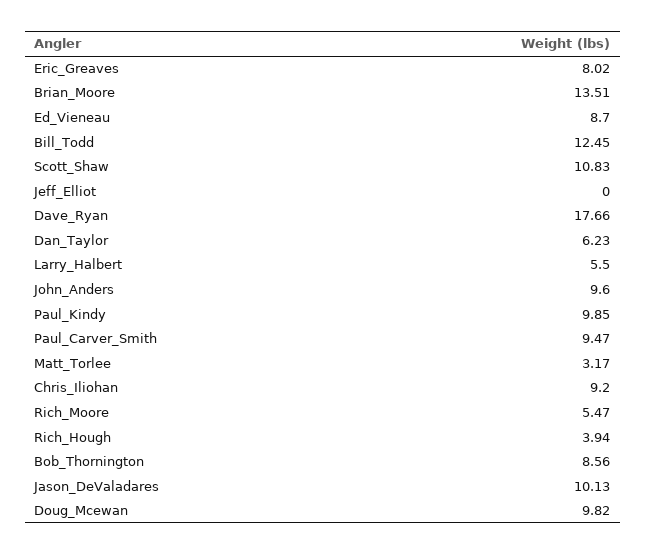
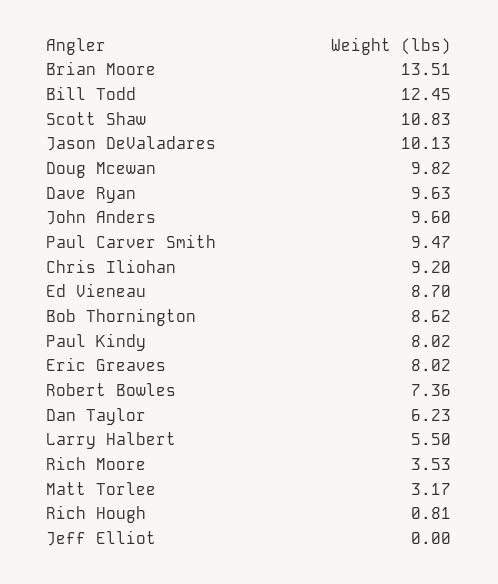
  {
    "Eric_Greaves": 8.02,
    "Brian_Moore": 13.51,
    "Ed_Vieneau": 8.7,
    "Bill_Todd": 12.45,
    "Scott_Shaw": 10.83,
    "Jeff_Elliot": 0,
-   "Dave_Ryan": 17.66,
+   "Dave_Ryan": 9.63,
    "Dan_Taylor": 6.23,
    "Larry_Halbert": 5.5,
    "John_Anders": 9.6,
-   "Paul_Kindy": 9.85,
+   "Paul_Kindy": 8.02,
    "Paul_Carver_Smith": 9.47,
    "Matt_Torlee": 3.17,
    "Chris_Iliohan": 9.2,
-   "Rich_Moore": 5.47,
+   "Rich_Moore": 3.53,
-   "Rich_Hough": 3.94,
+   "Rich_Hough": 0.81,
-   "Bob_Thornington": 8.56,
+   "Bob_Thornington": 8.62,
    "Jason_DeValadares": 10.13,
-   "Doug_Mcewan": 9.82
+   "Doug_Mcewan": 9.82,
+   "Robert Bowles": 7.36
  }

